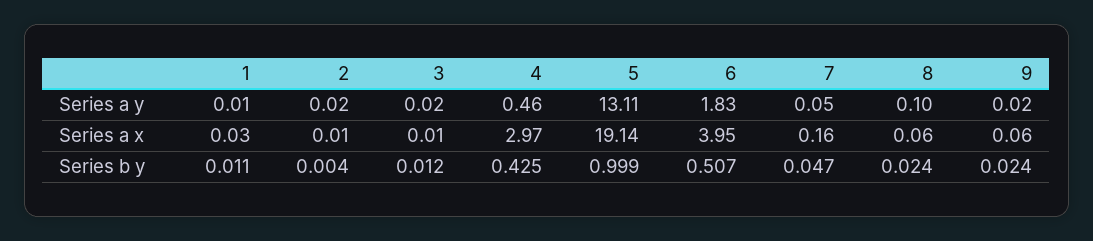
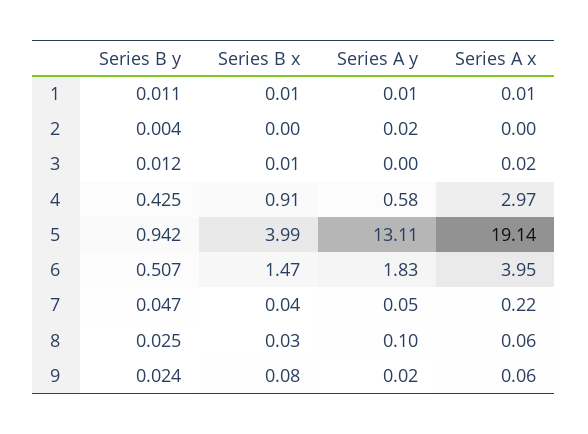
  {
    "1": {
      "Series a y": 0.01,
-     "Series a x": 0.03,
+     "Series a x": 0.01,
-     "Series b y": 0.011
+     "Series b y": 0.011,
+     "Series B x": 0.01
    },
    "2": {
      "Series a y": 0.02,
-     "Series a x": 0.01,
+     "Series a x": 0,
-     "Series b y": 0.004
+     "Series b y": 0.004,
+     "Series B x": 0
    },
    "3": {
-     "Series a y": 0.02,
+     "Series a y": 0,
-     "Series a x": 0.01,
+     "Series a x": 0.02,
-     "Series b y": 0.012
+     "Series b y": 0.012,
+     "Series B x": 0.01
    },
    "4": {
-     "Series a y": 0.46,
+     "Series a y": 0.58,
      "Series a x": 2.97,
-     "Series b y": 0.425
+     "Series b y": 0.425,
+     "Series B x": 0.91
    },
    "5": {
      "Series a y": 13.11,
      "Series a x": 19.14,
-     "Series b y": 0.999
+     "Series b y": 0.942,
+     "Series B x": 3.99
    },
    "6": {
      "Series a y": 1.83,
      "Series a x": 3.95,
-     "Series b y": 0.507
+     "Series b y": 0.507,
+     "Series B x": 1.47
    },
    "7": {
      "Series a y": 0.05,
-     "Series a x": 0.16,
+     "Series a x": 0.22,
-     "Series b y": 0.047
+     "Series b y": 0.047,
+     "Series B x": 0.04
    },
    "8": {
      "Series a y": 0.1,
      "Series a x": 0.06,
-     "Series b y": 0.024
+     "Series b y": 0.025,
+     "Series B x": 0.03
    },
    "9": {
      "Series a y": 0.02,
      "Series a x": 0.06,
-     "Series b y": 0.024
+     "Series b y": 0.024,
+     "Series B x": 0.08
    }
  }

